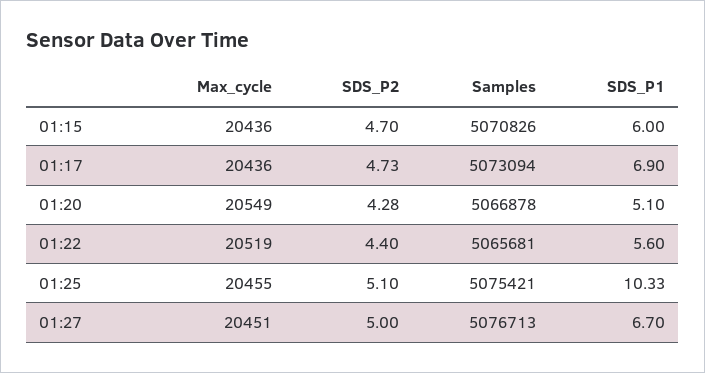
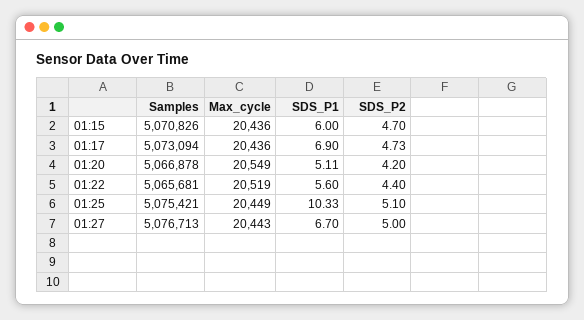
  {
    "Max_cycle": {
      "01:15": 20436,
      "01:17": 20436,
      "01:20": 20549,
      "01:22": 20519,
-     "01:25": 20455,
+     "01:25": 20449,
-     "01:27": 20451
+     "01:27": 20443
    },
    "SDS_P2": {
      "01:15": 4.7,
      "01:17": 4.73,
-     "01:20": 4.28,
+     "01:20": 4.2,
      "01:22": 4.4,
      "01:25": 5.1,
      "01:27": 5
    },
    "Samples": {
      "01:15": 5070826,
      "01:17": 5073094,
      "01:20": 5066878,
      "01:22": 5065681,
      "01:25": 5075421,
      "01:27": 5076713
    },
    "SDS_P1": {
      "01:15": 6,
      "01:17": 6.9,
-     "01:20": 5.1,
+     "01:20": 5.11,
      "01:22": 5.6,
      "01:25": 10.33,
      "01:27": 6.7
    }
  }

